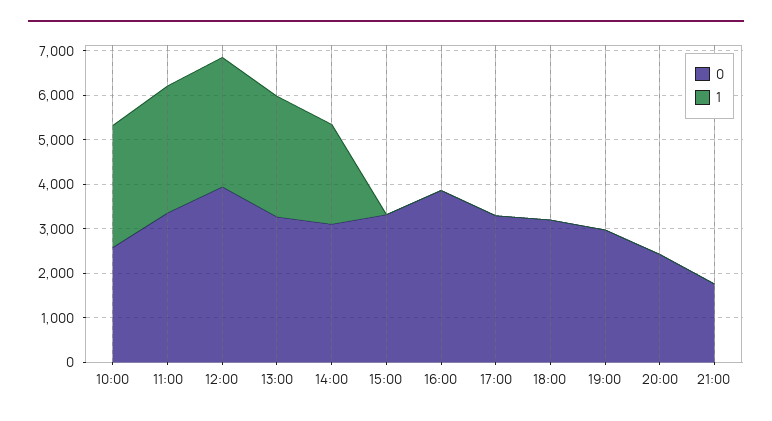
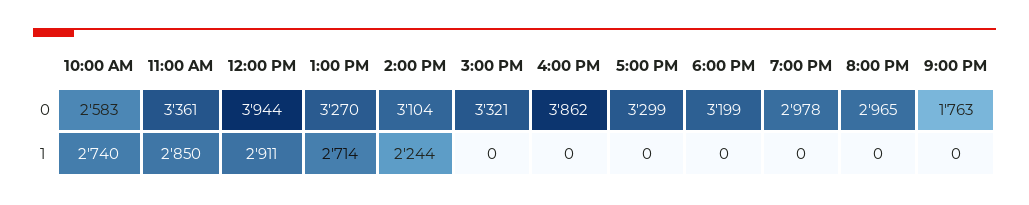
  {
    "0": {
      "10:00": 2583,
      "11:00": 3361,
      "12:00": 3944,
      "13:00": 3270,
      "14:00": 3104,
      "15:00": 3321,
      "16:00": 3862,
      "17:00": 3299,
      "18:00": 3199,
      "19:00": 2978,
-     "20:00": 2400,
+     "20:00": 2965,
      "21:00": 1763
    },
    "1": {
      "10:00": 2740,
      "11:00": 2850,
      "12:00": 2911,
      "13:00": 2714,
      "14:00": 2244,
      "15:00": 0,
      "16:00": 0,
      "17:00": 0,
      "18:00": 0,
      "19:00": 0,
      "20:00": 0,
      "21:00": 0
    }
  }

